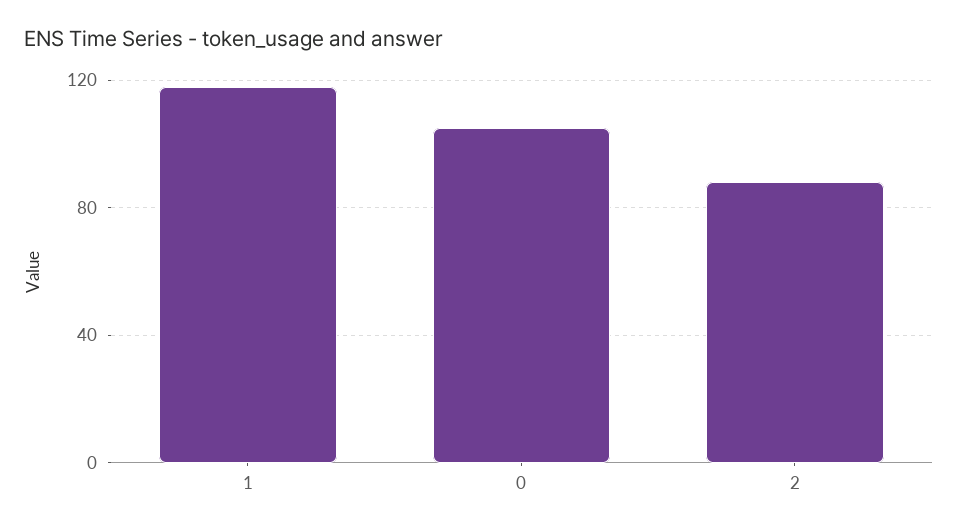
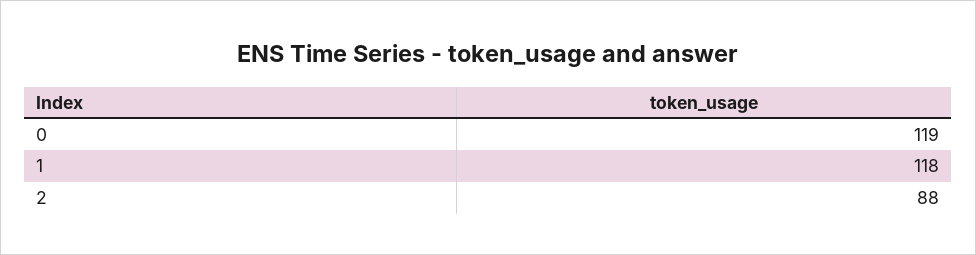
  {
    "1": 118,
-   "0": 105,
+   "0": 119,
    "2": 88
  }

